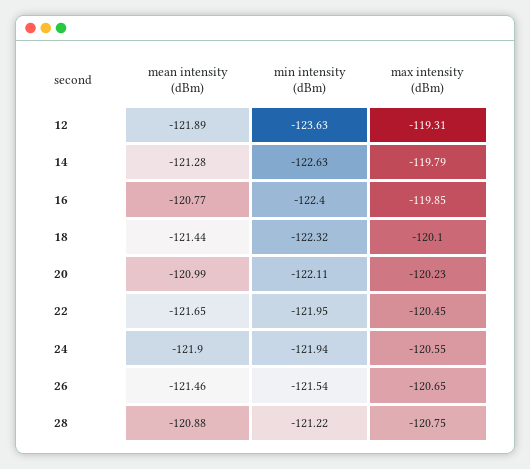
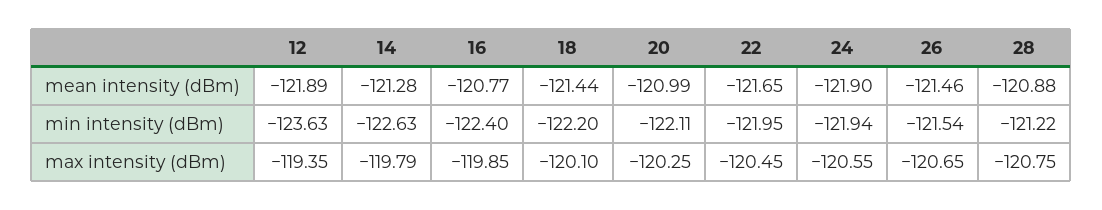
  {
    "mean intensity (dBm)": {
      "12": -121.89,
      "14": -121.28,
      "16": -120.77,
      "18": -121.44,
      "20": -120.99,
      "22": -121.65,
      "24": -121.9,
      "26": -121.46,
      "28": -120.88
    },
    "min intensity (dBm)": {
      "12": -123.63,
      "14": -122.63,
      "16": -122.4,
-     "18": -122.32,
+     "18": -122.2,
      "20": -122.11,
      "22": -121.95,
      "24": -121.94,
      "26": -121.54,
      "28": -121.22
    },
    "max intensity (dBm)": {
-     "12": -119.31,
+     "12": -119.35,
      "14": -119.79,
      "16": -119.85,
      "18": -120.1,
-     "20": -120.23,
+     "20": -120.25,
      "22": -120.45,
      "24": -120.55,
      "26": -120.65,
      "28": -120.75
    }
  }

